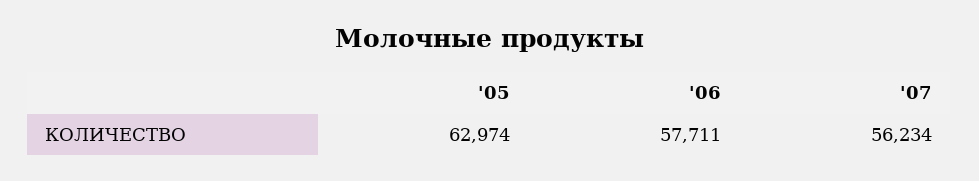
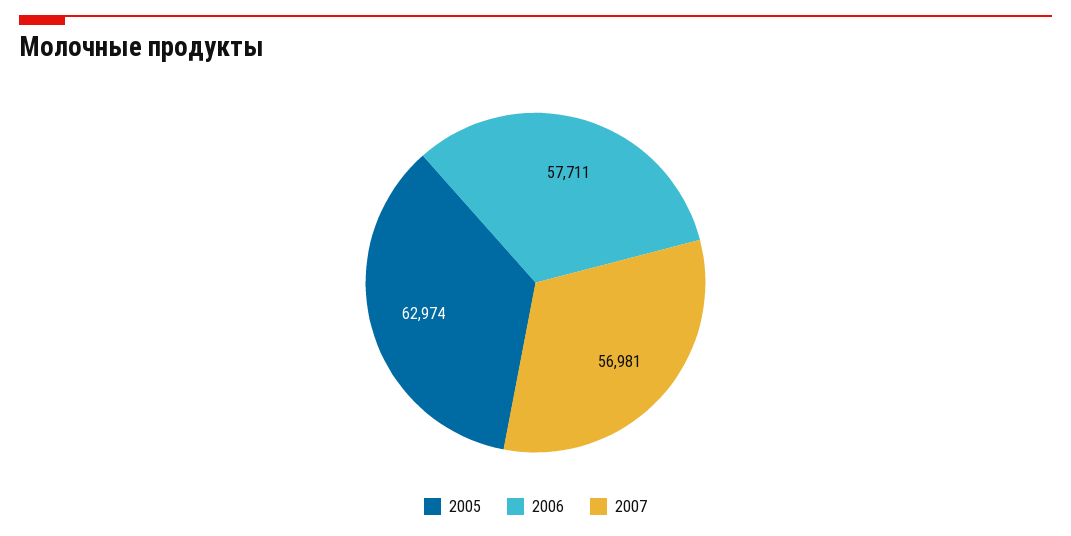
  {
    "'05": 62974,
    "'06": 57711,
-   "'07": 56234
+   "'07": 56981
  }

